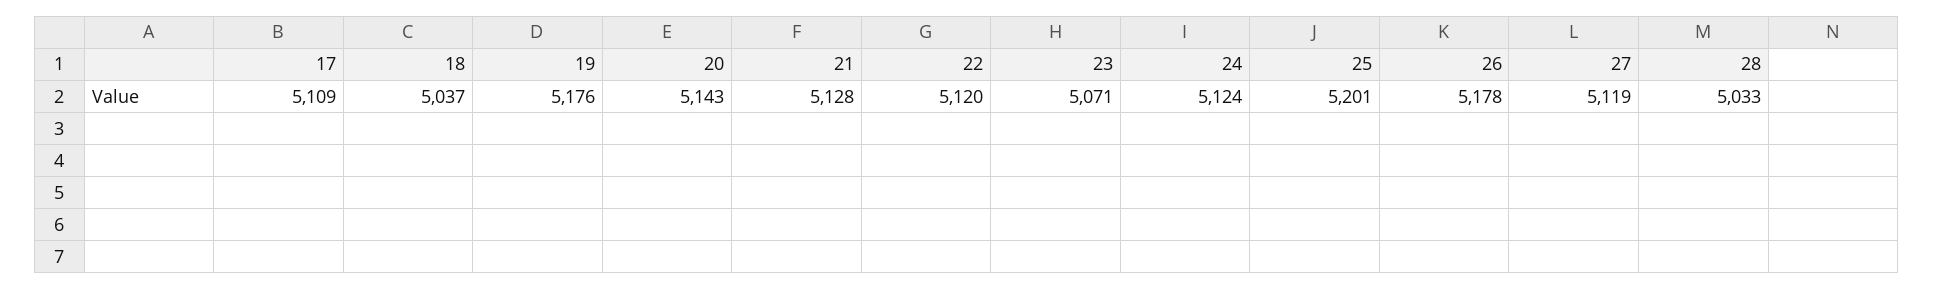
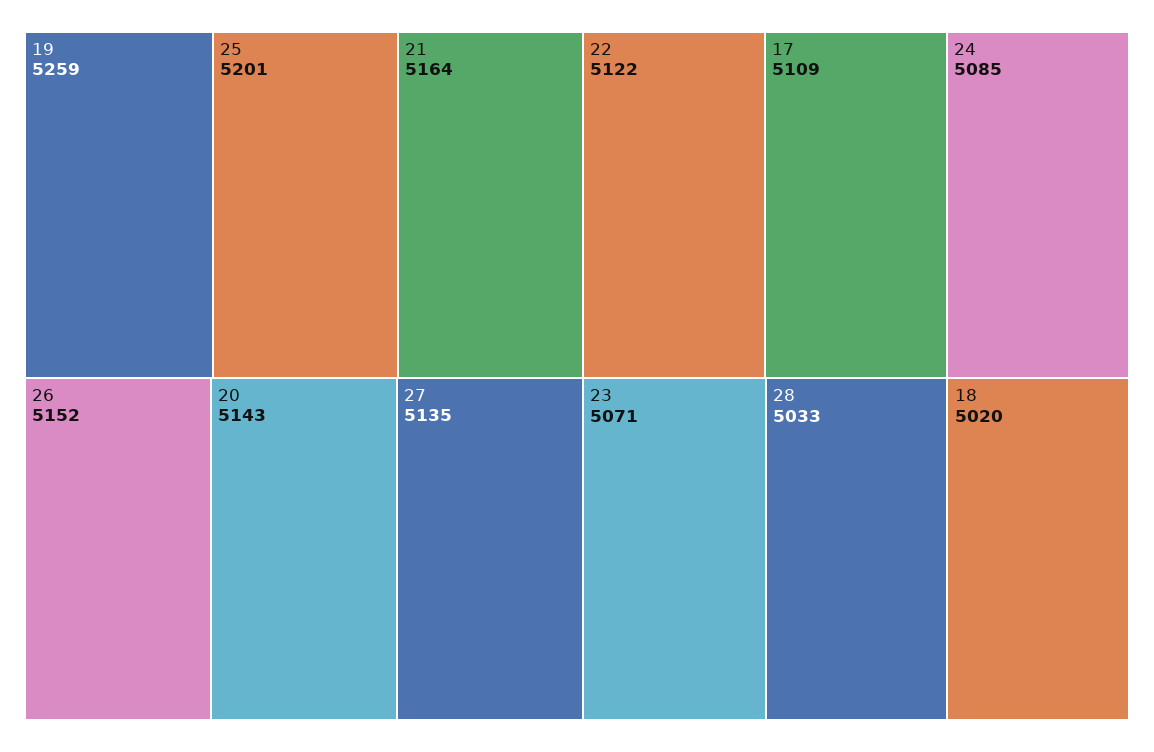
  {
    "17": 5109,
-   "18": 5037,
+   "18": 5020,
-   "19": 5176,
+   "19": 5259,
    "20": 5143,
-   "21": 5128,
+   "21": 5164,
-   "22": 5120,
+   "22": 5122,
    "23": 5071,
-   "24": 5124,
+   "24": 5085,
    "25": 5201,
-   "26": 5178,
+   "26": 5152,
-   "27": 5119,
+   "27": 5135,
    "28": 5033
  }

